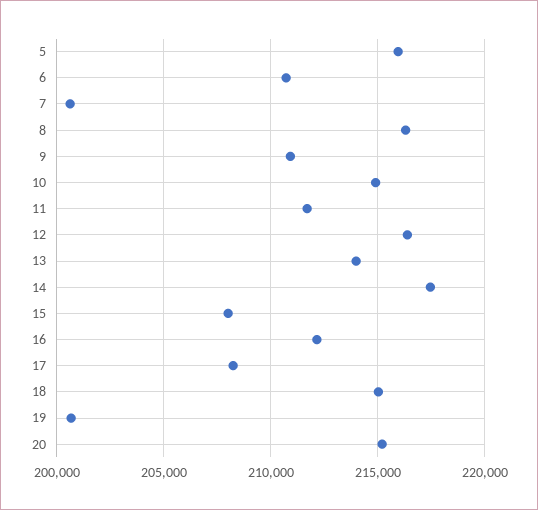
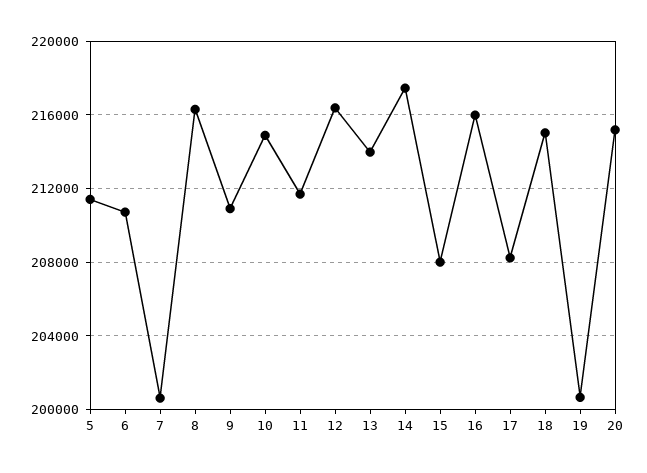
  {
-   "5": 216000,
+   "5": 211500,
    "6": 210500,
    "7": 200500,
    "8": 216500,
    "9": 211000,
    "10": 215000,
    "11": 211500,
    "12": 216500,
    "13": 214000,
    "14": 217500,
    "15": 208000,
-   "16": 212000,
+   "16": 216000,
    "17": 208000,
    "18": 215000,
    "19": 200500,
    "20": 215000
  }

